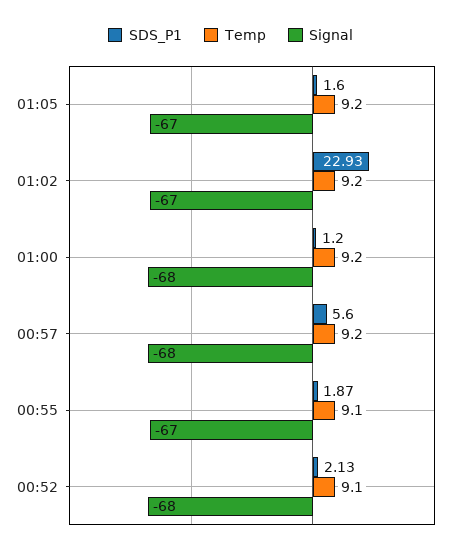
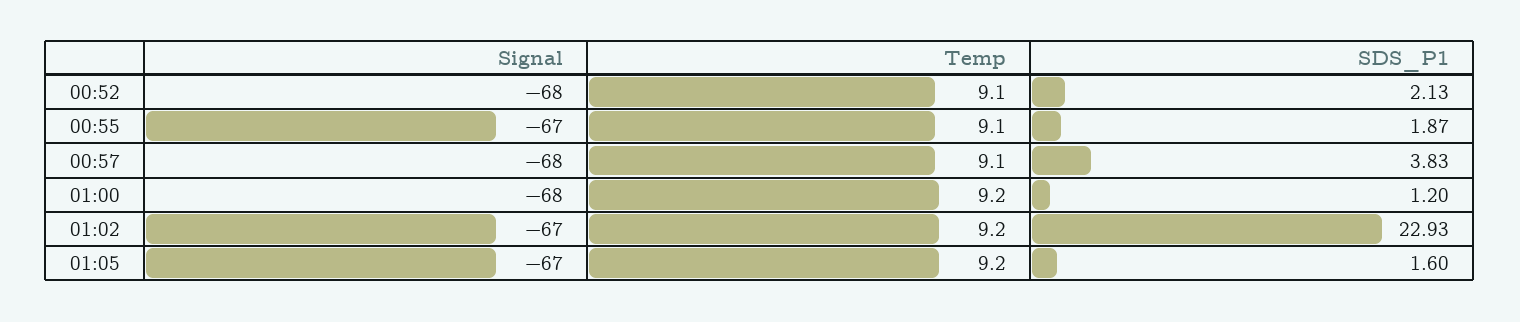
  {
    "SDS_P1": {
      "01:05": 1.6,
      "01:02": 22.93,
      "01:00": 1.2,
-     "00:57": 5.6,
+     "00:57": 3.83,
      "00:55": 1.87,
      "00:52": 2.13
    },
    "Temp": {
      "01:05": 9.2,
      "01:02": 9.2,
      "01:00": 9.2,
-     "00:57": 9.2,
+     "00:57": 9.1,
      "00:55": 9.1,
      "00:52": 9.1
    },
    "Signal": {
      "01:05": -67,
      "01:02": -67,
      "01:00": -68,
      "00:57": -68,
      "00:55": -67,
      "00:52": -68
    }
  }

